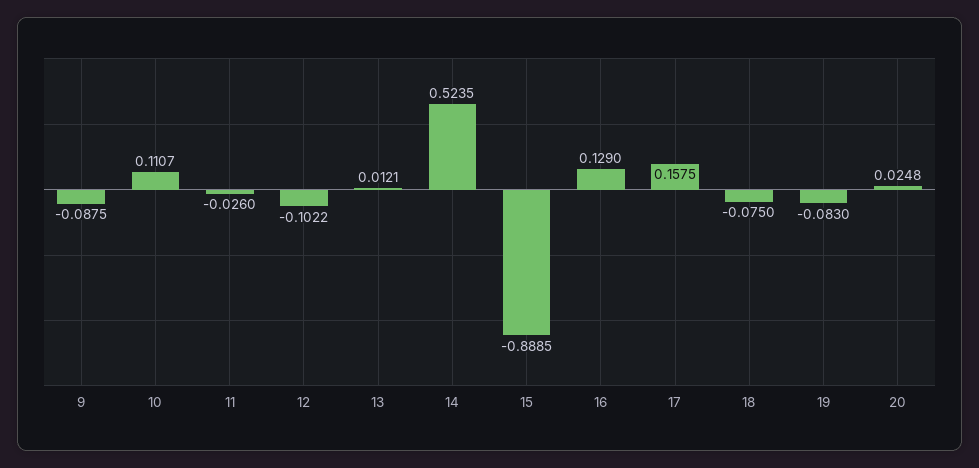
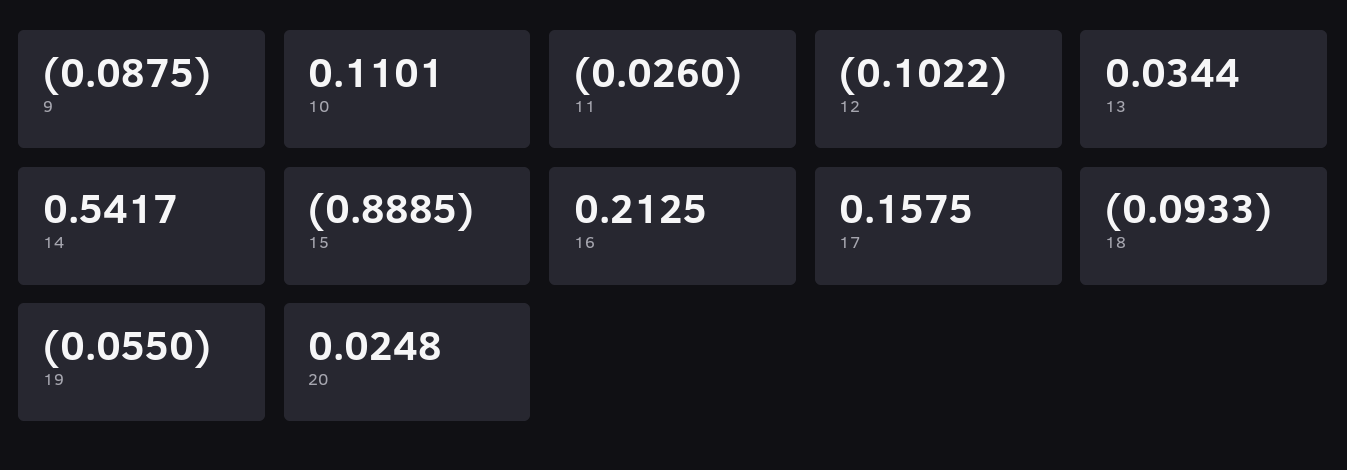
  {
    "9": -0.0875,
-   "10": 0.1107,
+   "10": 0.1101,
    "11": -0.026,
    "12": -0.1022,
-   "13": 0.0121,
+   "13": 0.0344,
-   "14": 0.5235,
+   "14": 0.5417,
    "15": -0.8885,
-   "16": 0.129,
+   "16": 0.2125,
    "17": 0.1575,
-   "18": -0.075,
+   "18": -0.0933,
-   "19": -0.083,
+   "19": -0.055,
    "20": 0.0248
  }

